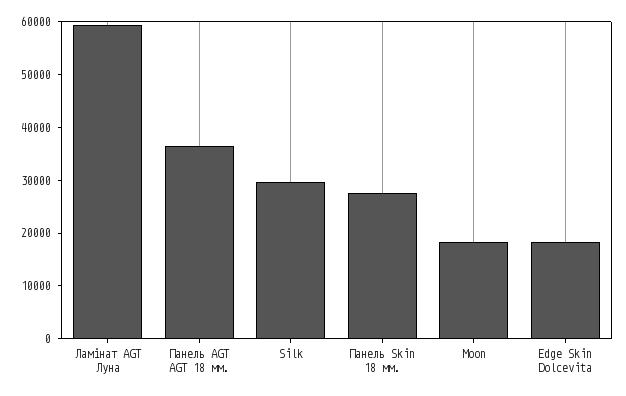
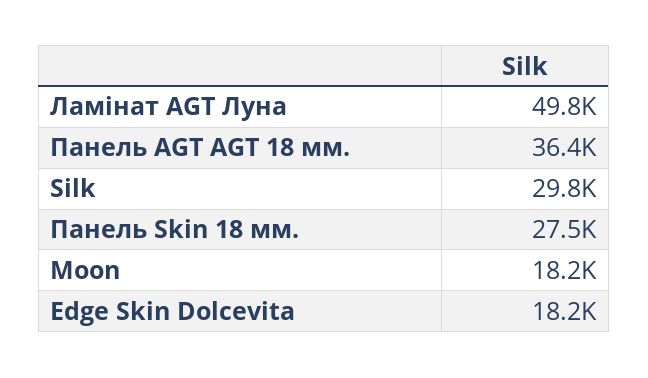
  {
-   "Ламінат AGT Луна": 60000,
+   "Ламінат AGT Луна": 49800,
    "Панель AGT AGT 18 мм.": 36400,
    "Silk": 29800,
    "Панель Skin 18 мм.": 27500,
    "Moon": 18200,
    "Edge Skin Dolcevita": 18200
  }

